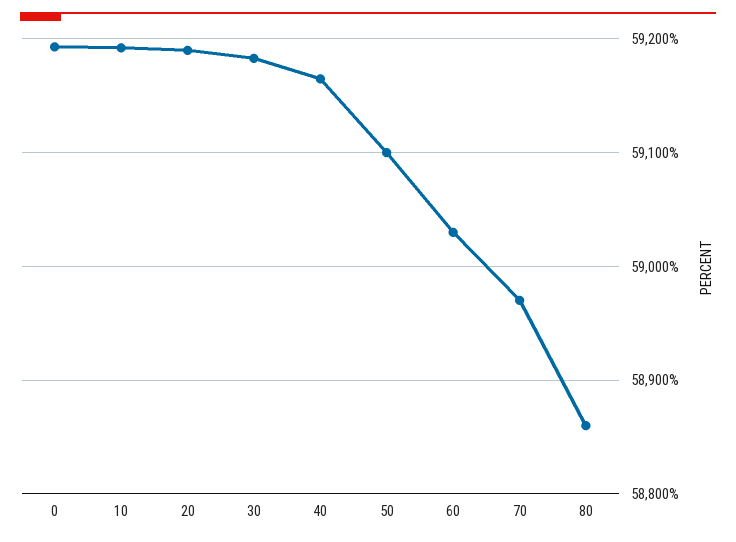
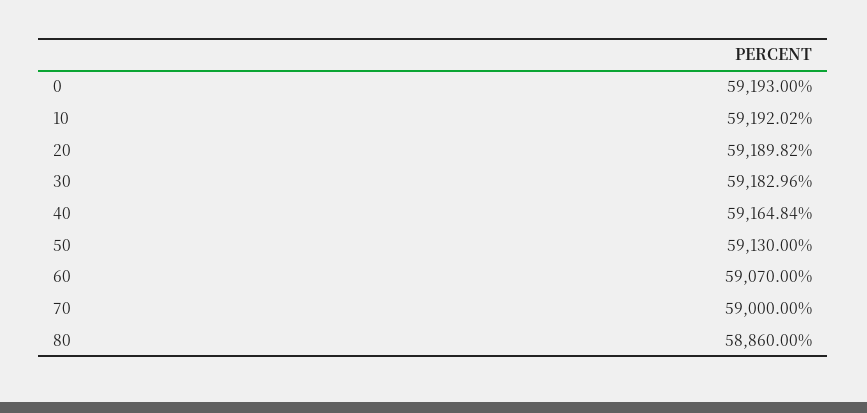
  {
    "0": 59193,
    "10": 59192.02,
    "20": 59189.82,
    "30": 59182.96,
    "40": 59164.84,
-   "50": 59100,
+   "50": 59130,
-   "60": 59030,
+   "60": 59070,
-   "70": 58970,
+   "70": 59000,
    "80": 58860
  }

